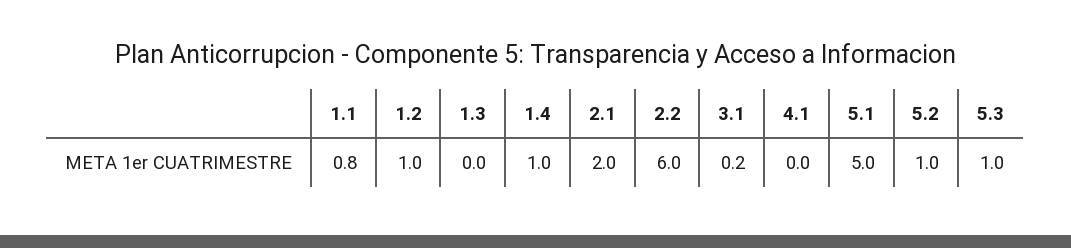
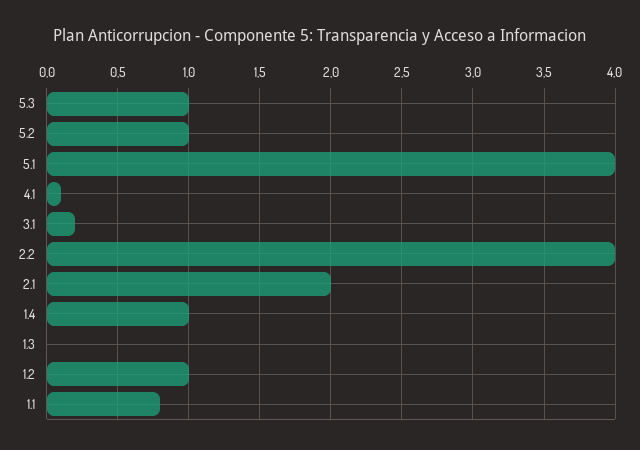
  {
    "1.1": 0.8,
    "1.2": 1,
    "1.3": 0,
    "1.4": 1,
    "2.1": 2,
-   "2.2": 6,
+   "2.2": 4,
    "3.1": 0.2,
-   "4.1": 0,
+   "4.1": 0.1,
-   "5.1": 5,
+   "5.1": 4,
    "5.2": 1,
    "5.3": 1
  }

